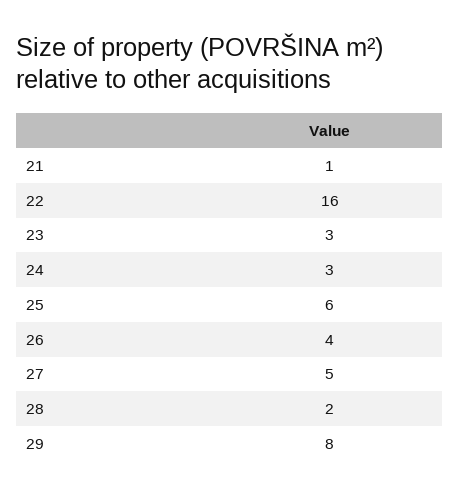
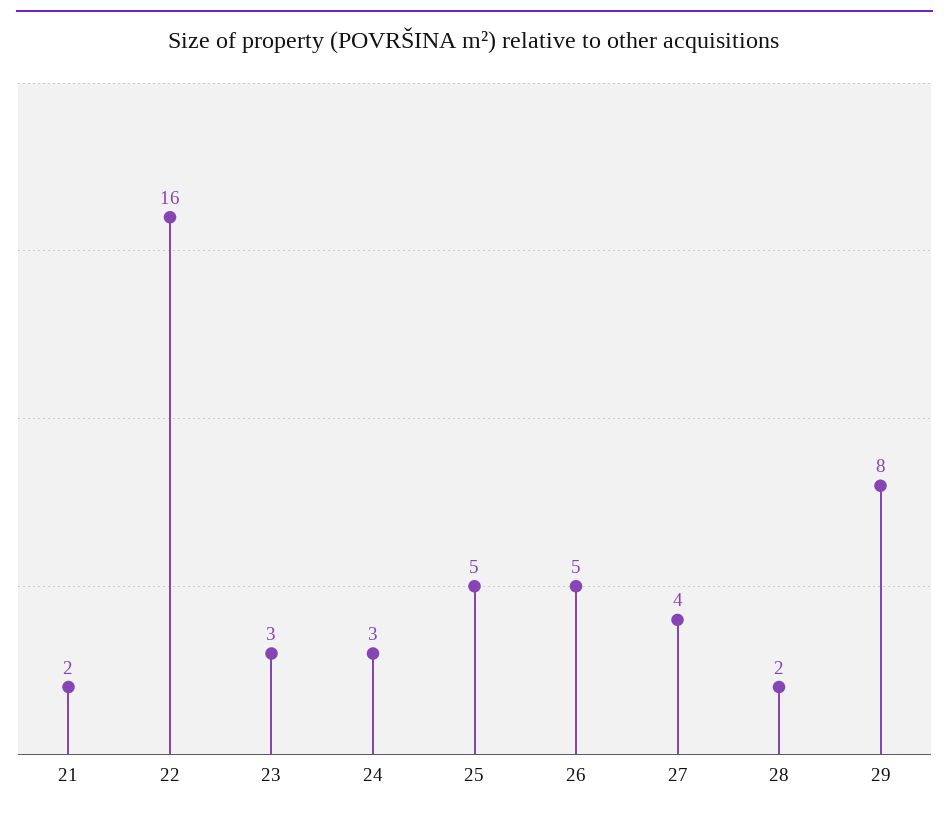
  {
-   "21": 1,
+   "21": 2,
    "22": 16,
    "23": 3,
    "24": 3,
-   "25": 6,
+   "25": 5,
-   "26": 4,
+   "26": 5,
-   "27": 5,
+   "27": 4,
    "28": 2,
    "29": 8
  }

